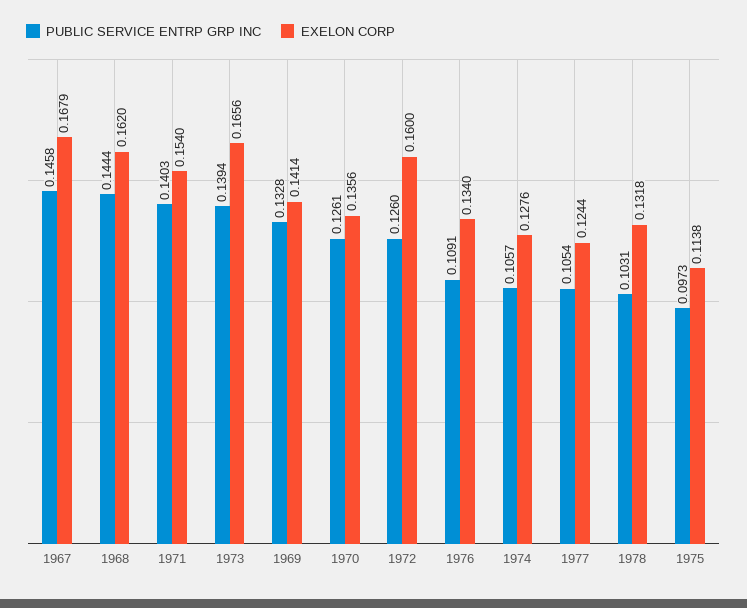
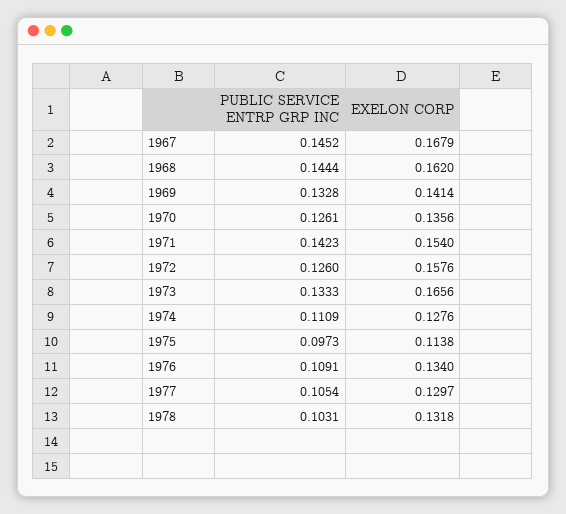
  {
    "PUBLIC SERVICE ENTRP GRP INC": {
-     "1967": 0.1458,
+     "1967": 0.1452,
      "1968": 0.1444,
-     "1971": 0.1403,
+     "1971": 0.1423,
-     "1973": 0.1394,
+     "1973": 0.1333,
      "1969": 0.1328,
      "1970": 0.1261,
      "1972": 0.126,
      "1976": 0.1091,
-     "1974": 0.1057,
+     "1974": 0.1109,
      "1977": 0.1054,
      "1978": 0.1031,
      "1975": 0.0973
    },
    "EXELON CORP": {
      "1967": 0.1679,
      "1968": 0.162,
      "1971": 0.154,
      "1973": 0.1656,
      "1969": 0.1414,
      "1970": 0.1356,
-     "1972": 0.16,
+     "1972": 0.1576,
      "1976": 0.134,
      "1974": 0.1276,
-     "1977": 0.1244,
+     "1977": 0.1297,
      "1978": 0.1318,
      "1975": 0.1138
    }
  }

